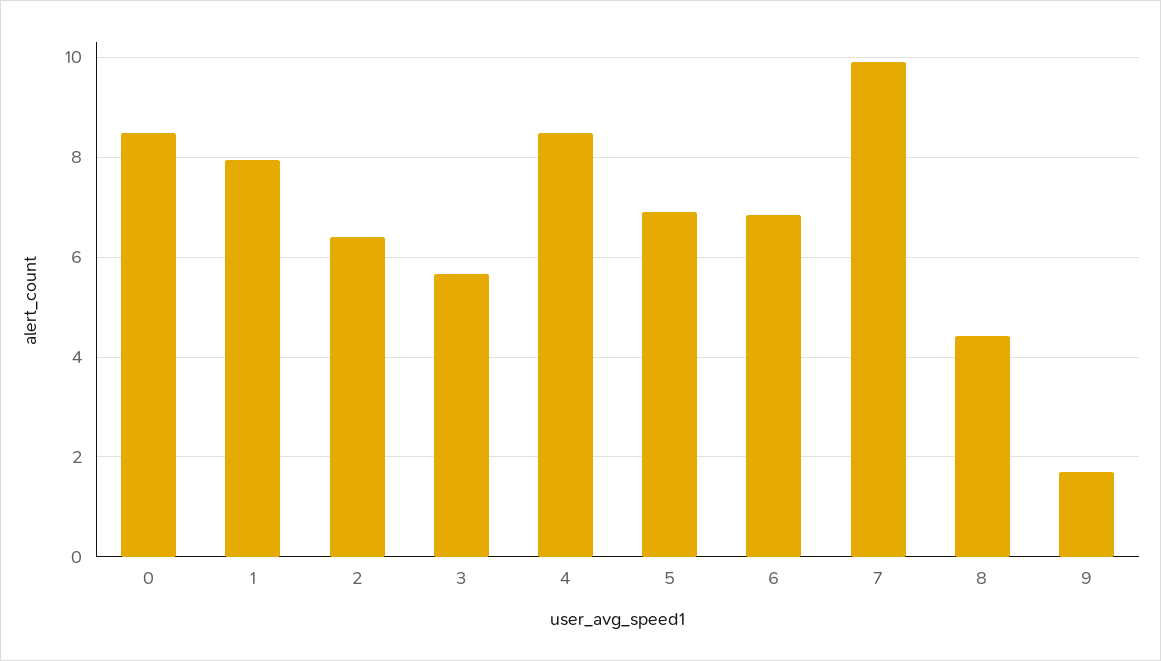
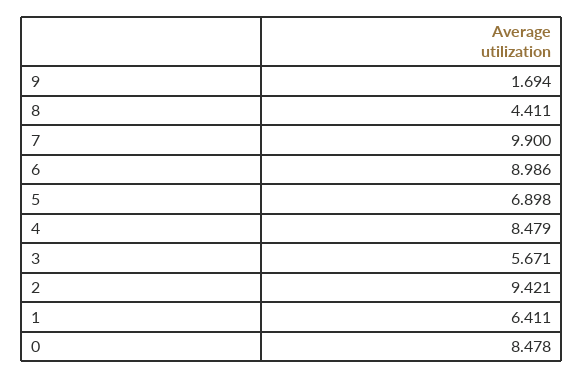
  {
    "0": 8.478,
-   "1": 8,
+   "1": 6.411,
-   "2": 6.4,
+   "2": 9.421,
    "3": 5.671,
    "4": 8.479,
    "5": 6.898,
-   "6": 6.8,
+   "6": 8.986,
    "7": 9.9,
    "8": 4.411,
    "9": 1.694
  }

